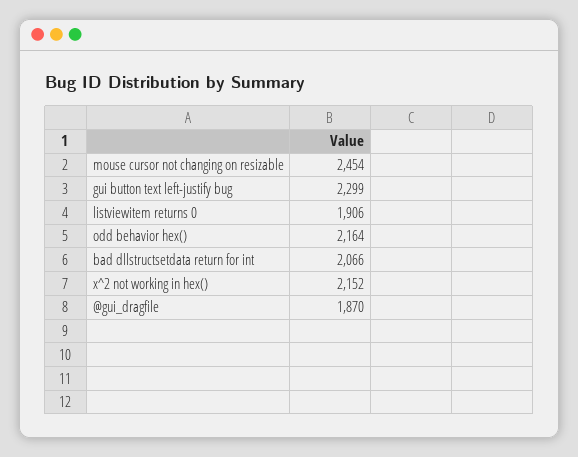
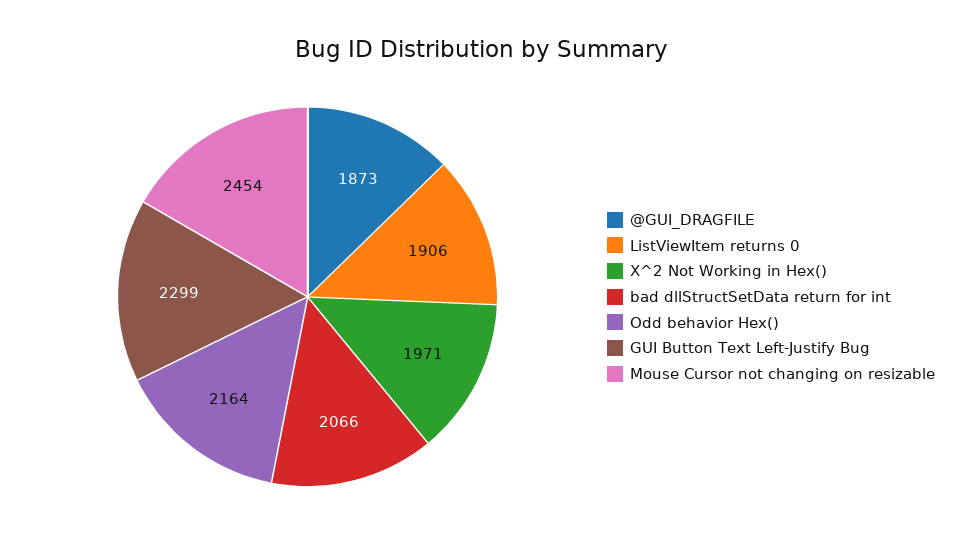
  {
    "mouse cursor not changing on resizable": 2454,
    "gui button text left-justify bug": 2299,
    "listviewitem returns 0": 1906,
    "odd behavior hex()": 2164,
    "bad dllstructsetdata return for int": 2066,
-   "x^2 not working in hex()": 2152,
+   "x^2 not working in hex()": 1971,
-   "@gui_dragfile": 1870
+   "@gui_dragfile": 1873
  }

